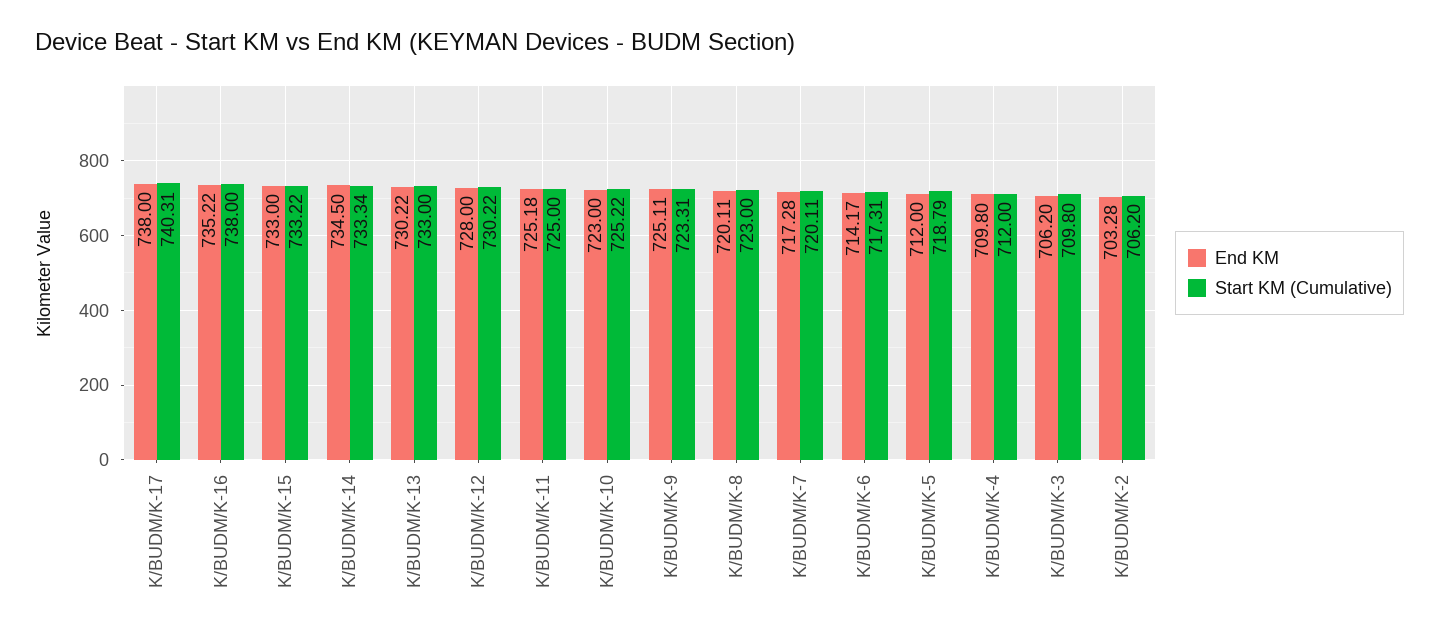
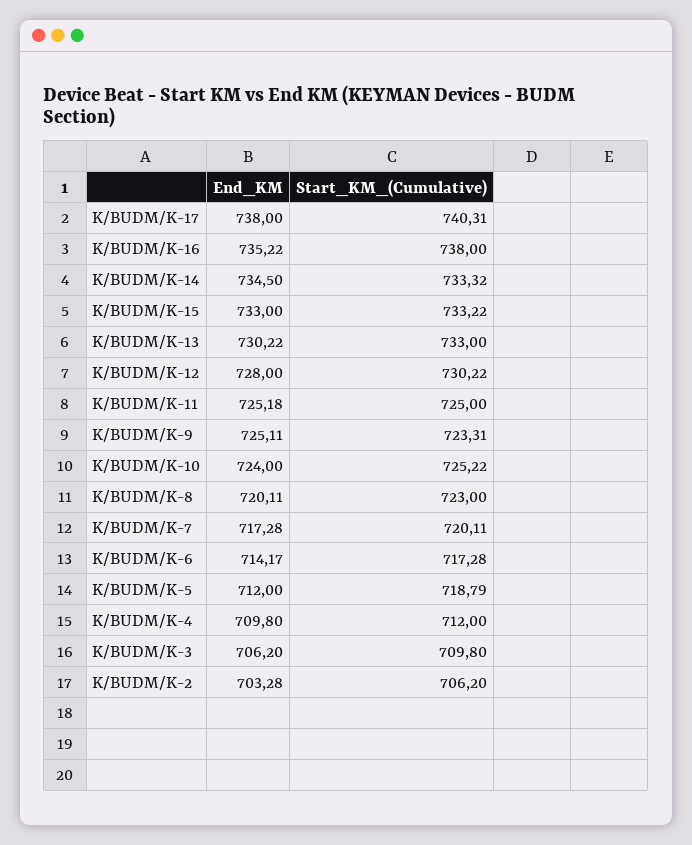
  {
    "End KM": {
      "K/BUDM/K-17": 738,
      "K/BUDM/K-16": 735.22,
      "K/BUDM/K-15": 733,
      "K/BUDM/K-14": 734.5,
      "K/BUDM/K-13": 730.22,
      "K/BUDM/K-12": 728,
      "K/BUDM/K-11": 725.18,
-     "K/BUDM/K-10": 723,
+     "K/BUDM/K-10": 724,
      "K/BUDM/K-9": 725.11,
      "K/BUDM/K-8": 720.11,
      "K/BUDM/K-7": 717.28,
      "K/BUDM/K-6": 714.17,
      "K/BUDM/K-5": 712,
      "K/BUDM/K-4": 709.8,
      "K/BUDM/K-3": 706.2,
      "K/BUDM/K-2": 703.28
    },
    "Start KM (Cumulative)": {
      "K/BUDM/K-17": 740.31,
      "K/BUDM/K-16": 738,
      "K/BUDM/K-15": 733.22,
-     "K/BUDM/K-14": 733.34,
+     "K/BUDM/K-14": 733.32,
      "K/BUDM/K-13": 733,
      "K/BUDM/K-12": 730.22,
      "K/BUDM/K-11": 725,
      "K/BUDM/K-10": 725.22,
      "K/BUDM/K-9": 723.31,
      "K/BUDM/K-8": 723,
      "K/BUDM/K-7": 720.11,
-     "K/BUDM/K-6": 717.31,
+     "K/BUDM/K-6": 717.28,
      "K/BUDM/K-5": 718.79,
      "K/BUDM/K-4": 712,
      "K/BUDM/K-3": 709.8,
      "K/BUDM/K-2": 706.2
    }
  }

